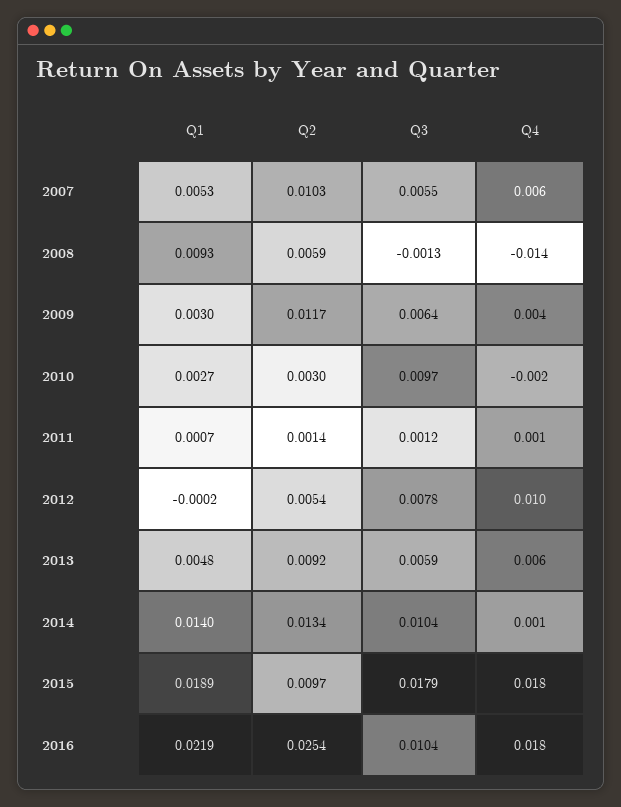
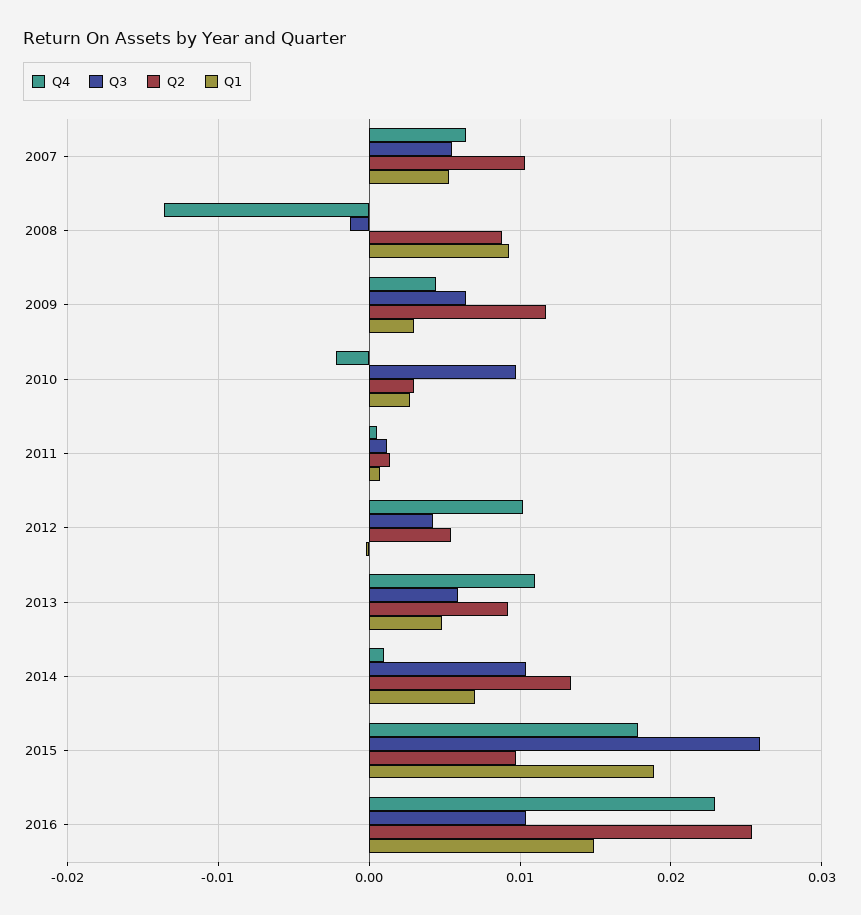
  {
    "Q1": {
      "2007": 0.0053,
      "2008": 0.0093,
      "2009": 0.003,
      "2010": 0.0027,
      "2011": 0.0007,
      "2012": -0.0002,
      "2013": 0.0048,
-     "2014": 0.014,
+     "2014": 0.007,
      "2015": 0.0189,
-     "2016": 0.0219
+     "2016": 0.015
    },
    "Q2": {
      "2007": 0.0103,
-     "2008": 0.0059,
+     "2008": 0.009,
      "2009": 0.0117,
      "2010": 0.003,
      "2011": 0.0014,
      "2012": 0.0054,
      "2013": 0.0092,
      "2014": 0.0134,
      "2015": 0.0097,
      "2016": 0.0254
    },
    "Q3": {
      "2007": 0.0055,
      "2008": -0.0013,
      "2009": 0.0064,
      "2010": 0.0097,
      "2011": 0.0012,
-     "2012": 0.0078,
+     "2012": 0.004,
      "2013": 0.0059,
      "2014": 0.0104,
-     "2015": 0.0179,
+     "2015": 0.026,
      "2016": 0.0104
    },
    "Q4": {
      "2007": 0.006,
      "2008": -0.014,
      "2009": 0.004,
      "2010": -0.002,
      "2011": 0.001,
      "2012": 0.01,
-     "2013": 0.006,
+     "2013": 0.011,
      "2014": 0.001,
      "2015": 0.018,
-     "2016": 0.018
+     "2016": 0.023
    }
  }

